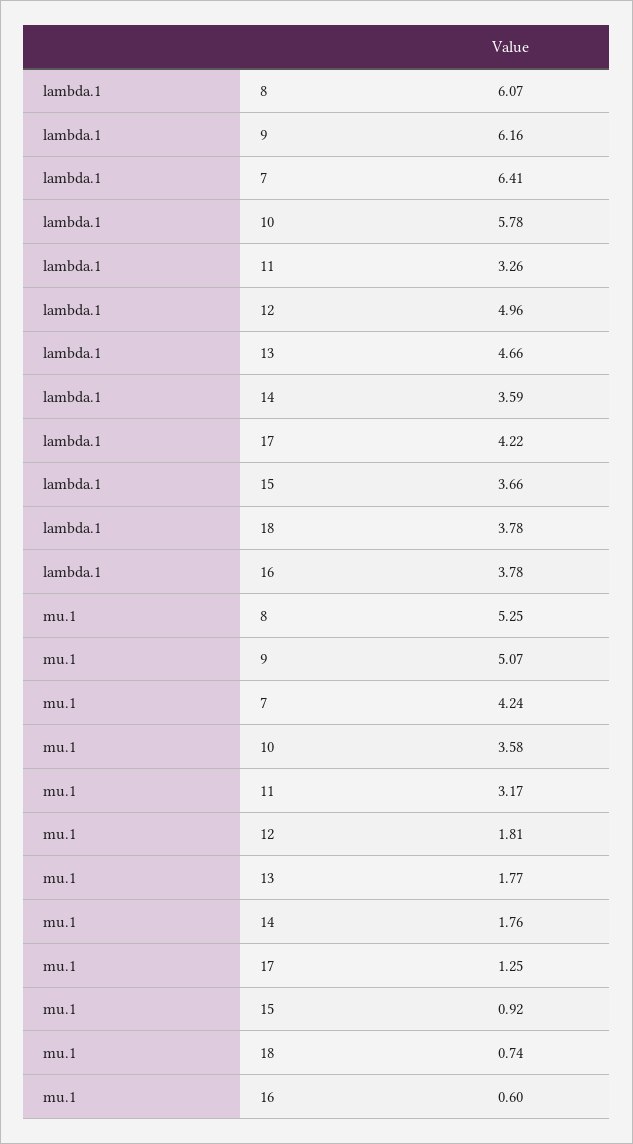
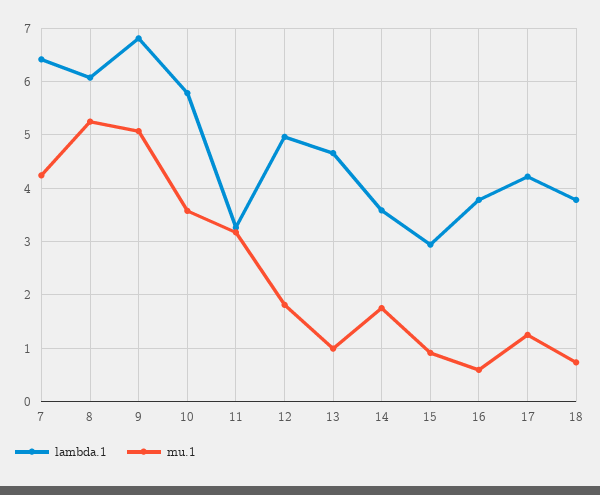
  {
    "lambda.1": {
      "8": 6.07,
-     "9": 6.16,
+     "9": 6.8,
      "7": 6.41,
      "10": 5.78,
      "11": 3.26,
      "12": 4.96,
      "13": 4.66,
      "14": 3.59,
      "17": 4.22,
-     "15": 3.66,
+     "15": 3,
      "18": 3.78,
      "16": 3.78
    },
    "mu.1": {
      "8": 5.25,
      "9": 5.07,
      "7": 4.24,
      "10": 3.58,
      "11": 3.17,
      "12": 1.81,
-     "13": 1.77,
+     "13": 1,
      "14": 1.76,
      "17": 1.25,
      "15": 0.92,
      "18": 0.74,
      "16": 0.6
    }
  }

